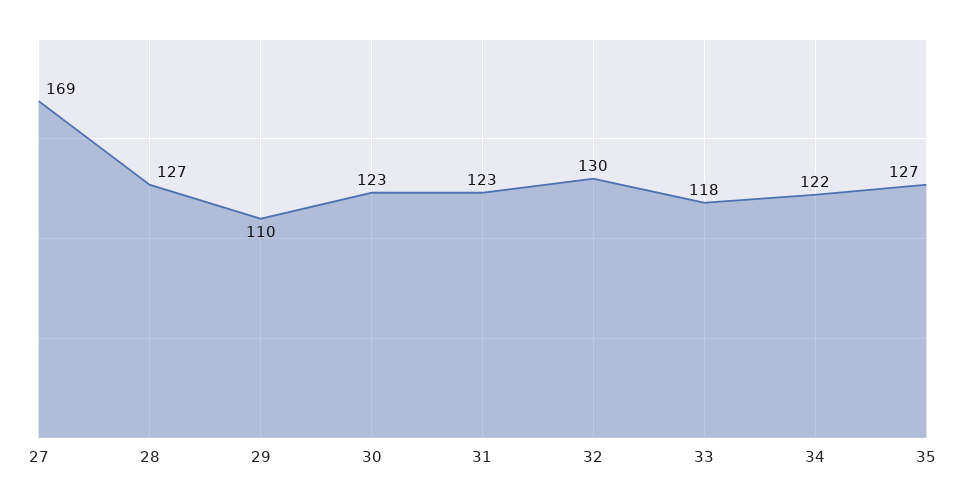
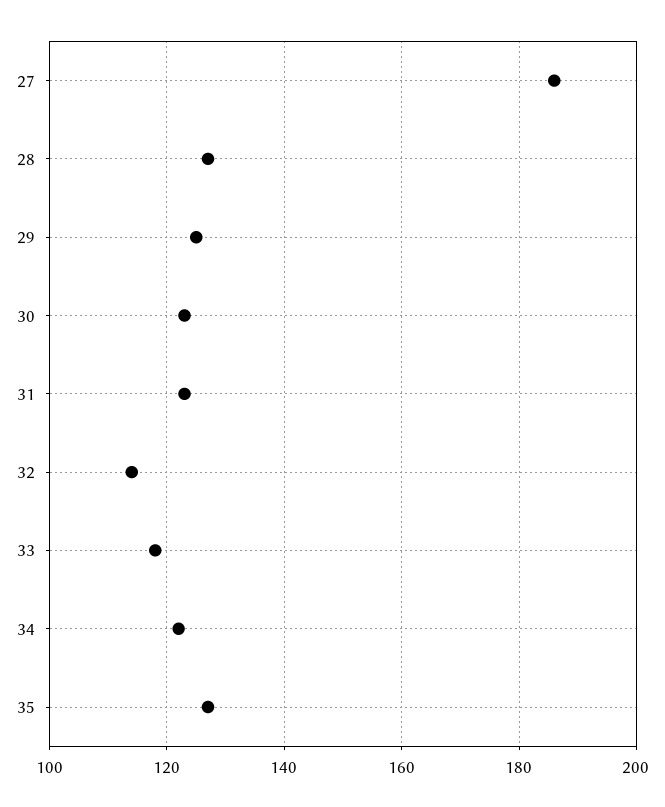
  {
-   "27": 169,
+   "27": 185,
    "28": 127,
-   "29": 110,
+   "29": 125,
    "30": 123,
    "31": 123,
-   "32": 130,
+   "32": 115,
    "33": 118,
    "34": 122,
    "35": 127
  }

